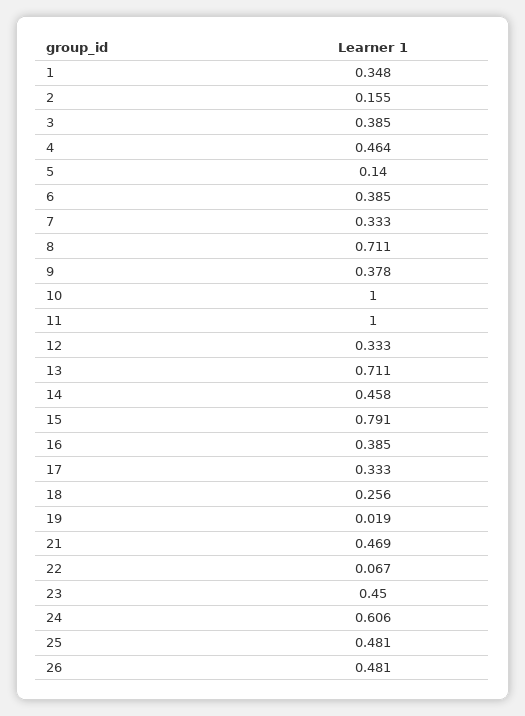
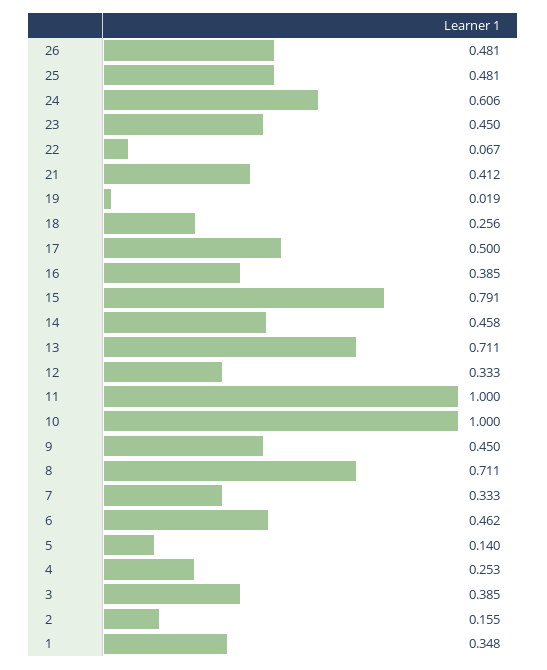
  {
    "1": 0.348,
    "2": 0.155,
    "3": 0.385,
-   "4": 0.464,
+   "4": 0.253,
    "5": 0.14,
-   "6": 0.385,
+   "6": 0.462,
    "7": 0.333,
    "8": 0.711,
-   "9": 0.378,
+   "9": 0.45,
    "10": 1,
    "11": 1,
    "12": 0.333,
    "13": 0.711,
    "14": 0.458,
    "15": 0.791,
    "16": 0.385,
-   "17": 0.333,
+   "17": 0.5,
    "18": 0.256,
    "19": 0.019,
-   "21": 0.469,
+   "21": 0.412,
    "22": 0.067,
    "23": 0.45,
    "24": 0.606,
    "25": 0.481,
    "26": 0.481
  }

